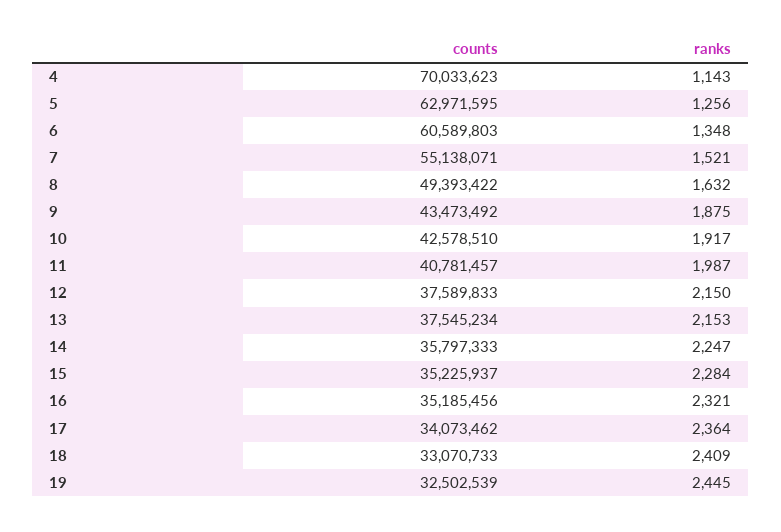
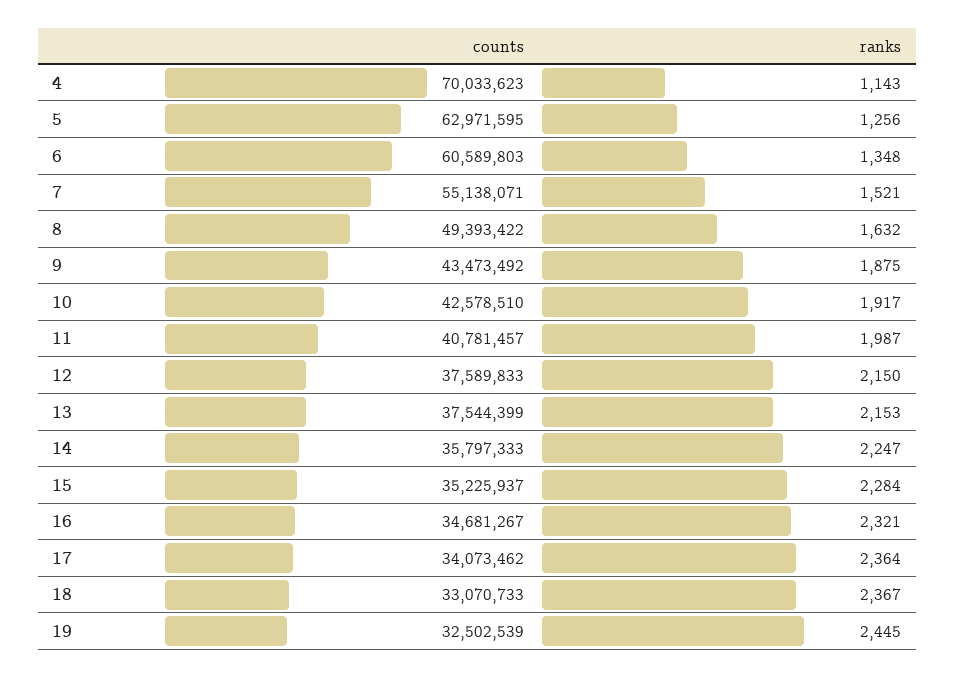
  {
    "counts": {
      "4": 70033623,
      "5": 62971595,
      "6": 60589803,
      "7": 55138071,
      "8": 49393422,
      "9": 43473492,
      "10": 42578510,
      "11": 40781457,
      "12": 37589833,
-     "13": 37545234,
+     "13": 37544399,
      "14": 35797333,
      "15": 35225937,
-     "16": 35185456,
+     "16": 34681267,
      "17": 34073462,
      "18": 33070733,
      "19": 32502539
    },
    "ranks": {
      "4": 1143,
      "5": 1256,
      "6": 1348,
      "7": 1521,
      "8": 1632,
      "9": 1875,
      "10": 1917,
      "11": 1987,
      "12": 2150,
      "13": 2153,
      "14": 2247,
      "15": 2284,
      "16": 2321,
      "17": 2364,
-     "18": 2409,
+     "18": 2367,
      "19": 2445
    }
  }

